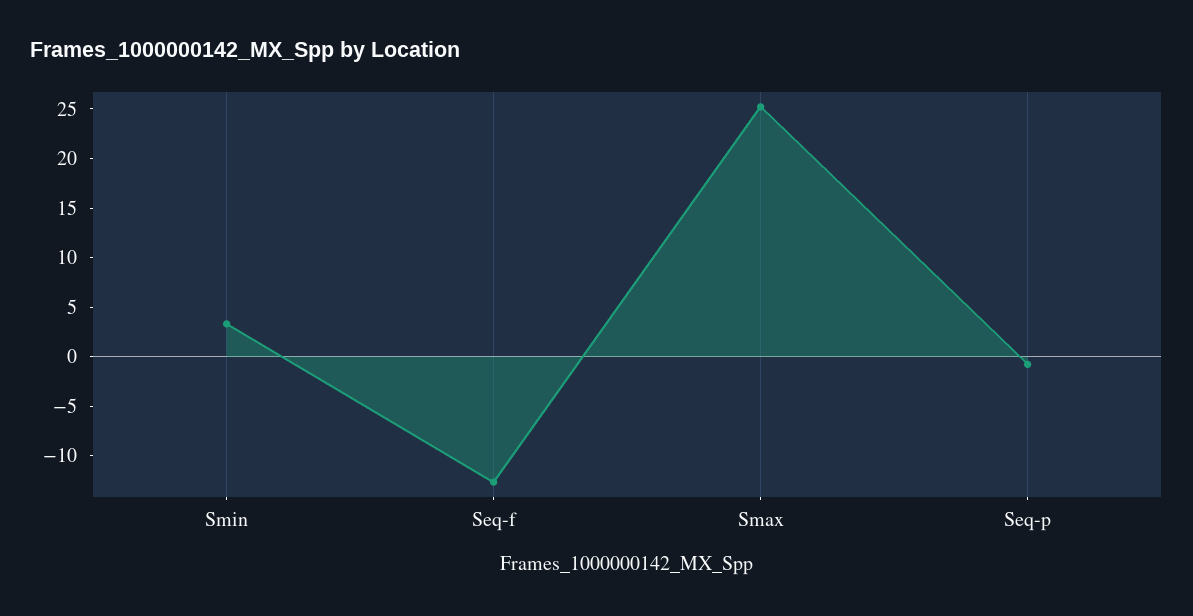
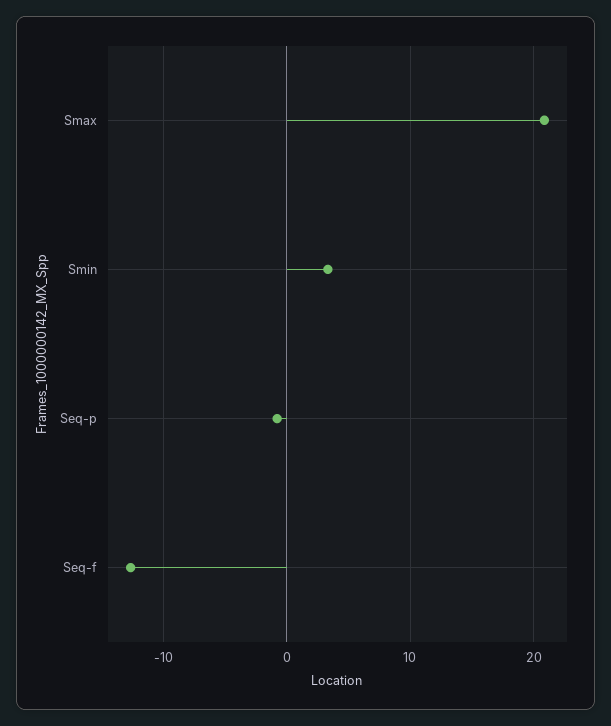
  {
    "Smin": 3,
    "Seq-f": -13,
-   "Smax": 25,
+   "Smax": 21,
    "Seq-p": -1
  }

